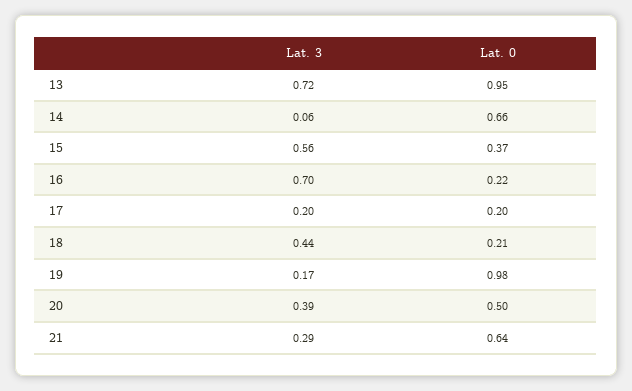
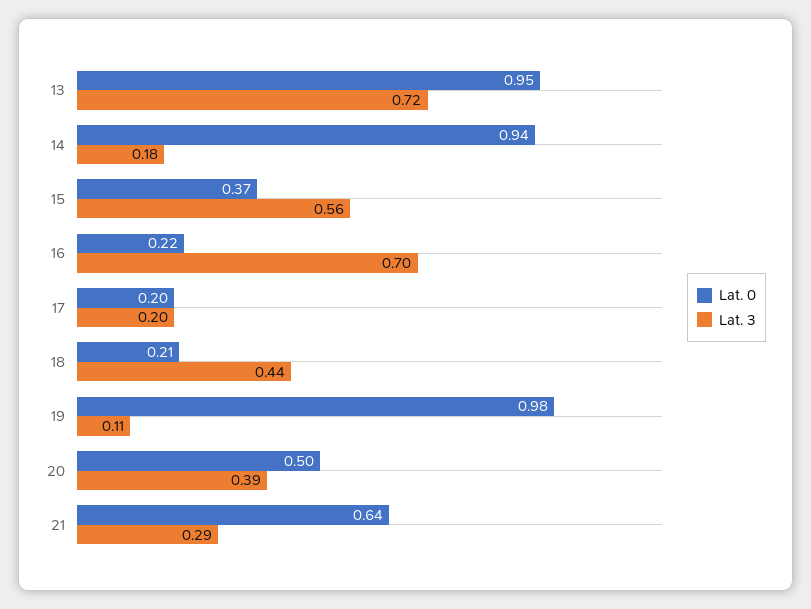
  {
    "Lat. 3": {
      "13": 0.72,
-     "14": 0.06,
+     "14": 0.18,
      "15": 0.56,
      "16": 0.7,
      "17": 0.2,
      "18": 0.44,
-     "19": 0.17,
+     "19": 0.11,
      "20": 0.39,
      "21": 0.29
    },
    "Lat. 0": {
      "13": 0.95,
-     "14": 0.66,
+     "14": 0.94,
      "15": 0.37,
      "16": 0.22,
      "17": 0.2,
      "18": 0.21,
      "19": 0.98,
      "20": 0.5,
      "21": 0.64
    }
  }

